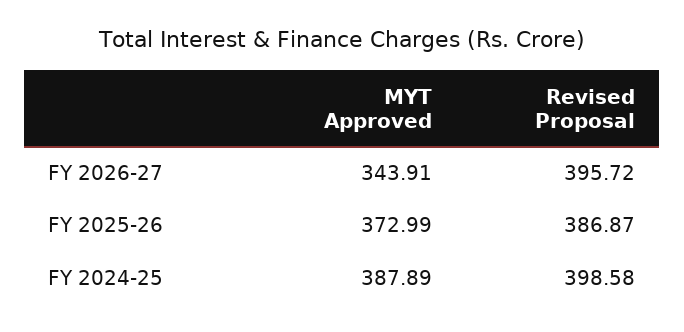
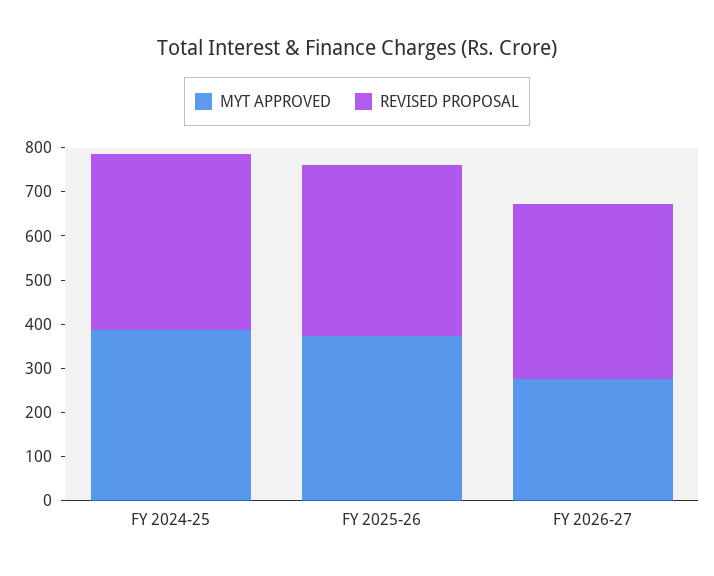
  {
    "MYT Approved": {
-     "FY 2026-27": 343.91,
+     "FY 2026-27": 280,
      "FY 2025-26": 372.99,
      "FY 2024-25": 387.89
    },
    "Revised Proposal": {
      "FY 2026-27": 395.72,
      "FY 2025-26": 386.87,
      "FY 2024-25": 398.58
    }
  }

